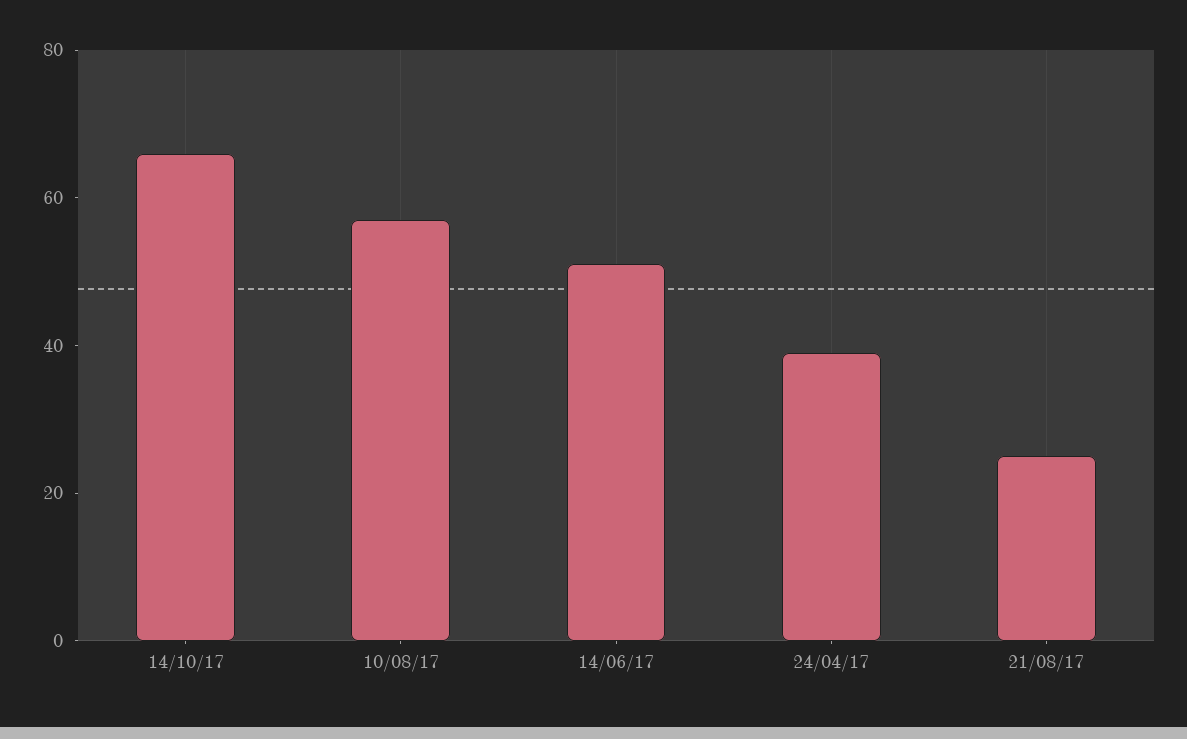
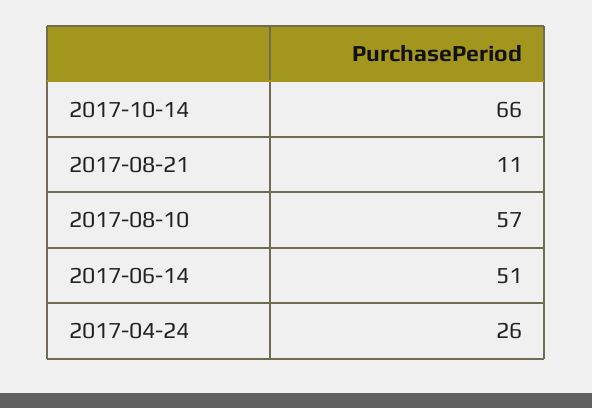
  {
    "14/10/17": 66,
    "10/08/17": 57,
    "14/06/17": 51,
-   "24/04/17": 40,
+   "24/04/17": 26,
-   "21/08/17": 25
+   "21/08/17": 11
  }

